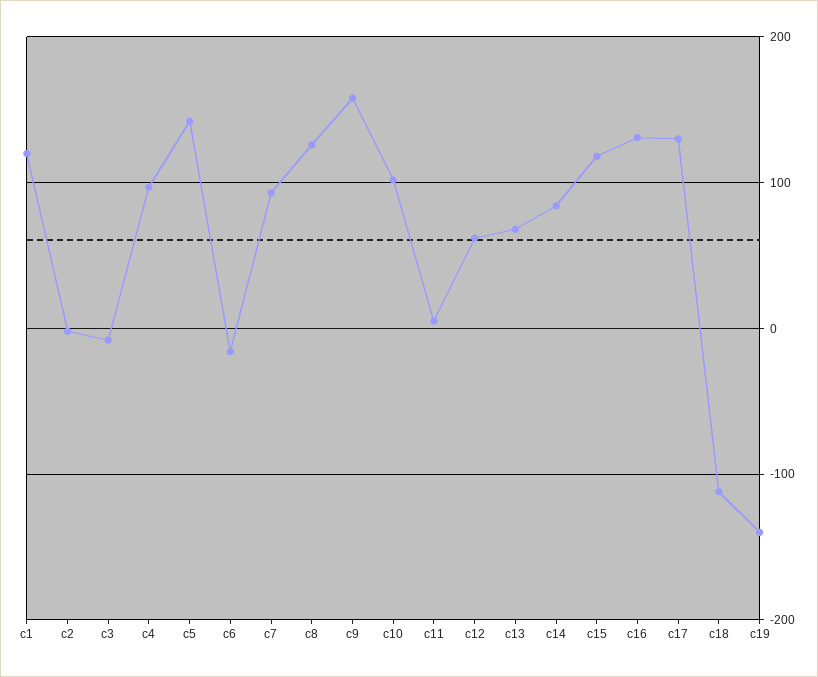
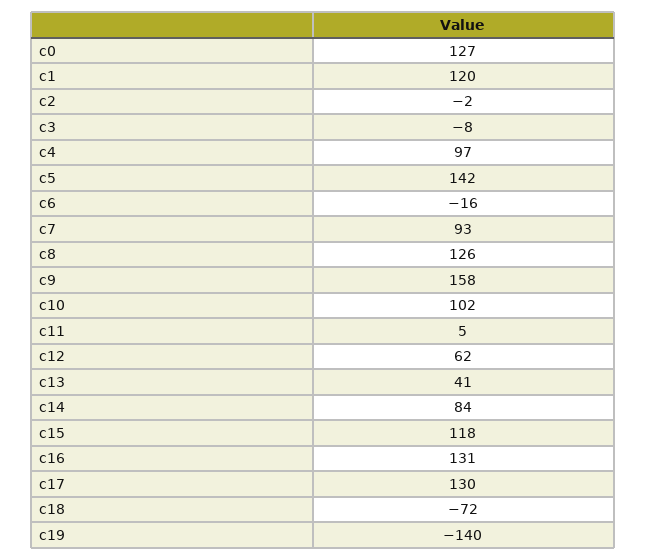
  {
    "c1": 120,
    "c2": -2,
    "c3": -8,
    "c4": 97,
    "c5": 142,
    "c6": -16,
    "c7": 93,
    "c8": 126,
    "c9": 158,
    "c10": 102,
    "c11": 5,
    "c12": 62,
-   "c13": 70,
+   "c13": 41,
    "c14": 84,
    "c15": 118,
    "c16": 131,
    "c17": 130,
-   "c18": -110,
+   "c18": -72,
-   "c19": -140
+   "c19": -140,
+   "c0": 127
  }

